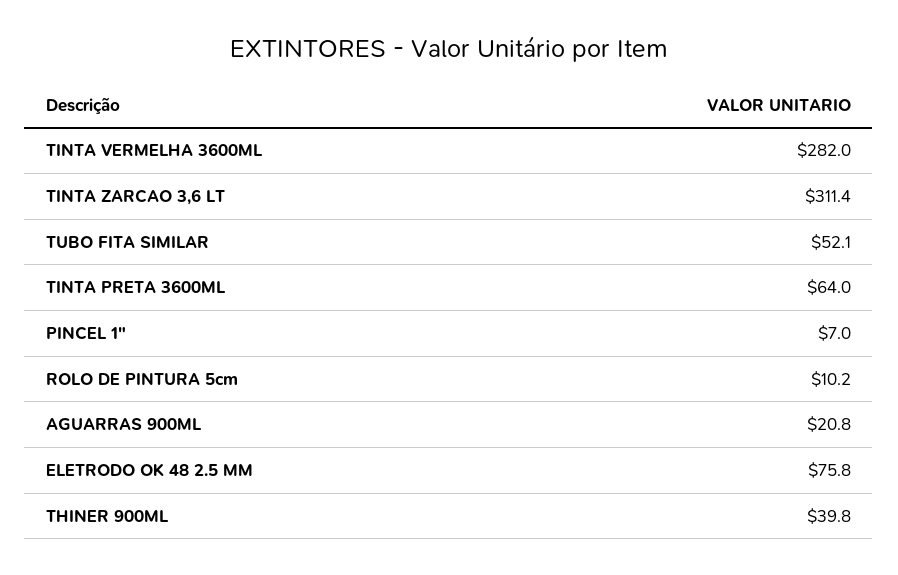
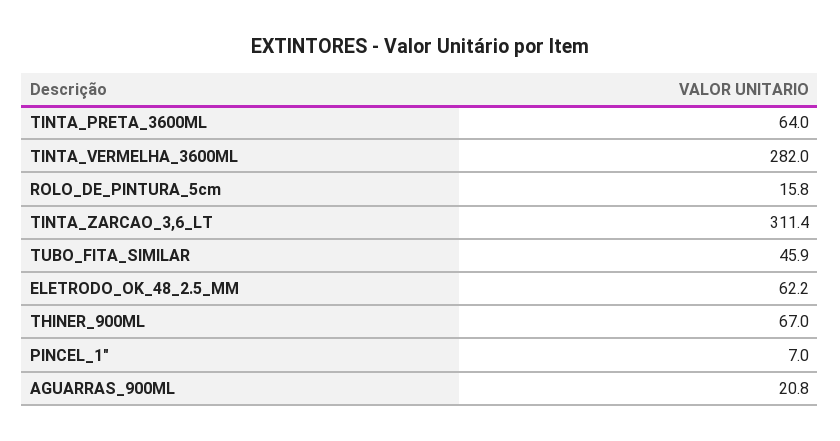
  {
    "TINTA VERMELHA 3600ML": 282,
    "TINTA ZARCAO 3,6 LT": 311.4,
-   "TUBO FITA SIMILAR": 52.1,
+   "TUBO FITA SIMILAR": 45.9,
    "TINTA PRETA 3600ML": 64,
    "PINCEL 1\"": 7,
-   "ROLO DE PINTURA 5cm": 10.2,
+   "ROLO DE PINTURA 5cm": 15.8,
    "AGUARRAS 900ML": 20.8,
-   "ELETRODO OK 48 2.5 MM": 75.8,
+   "ELETRODO OK 48 2.5 MM": 62.2,
-   "THINER 900ML": 39.8
+   "THINER 900ML": 67
  }

